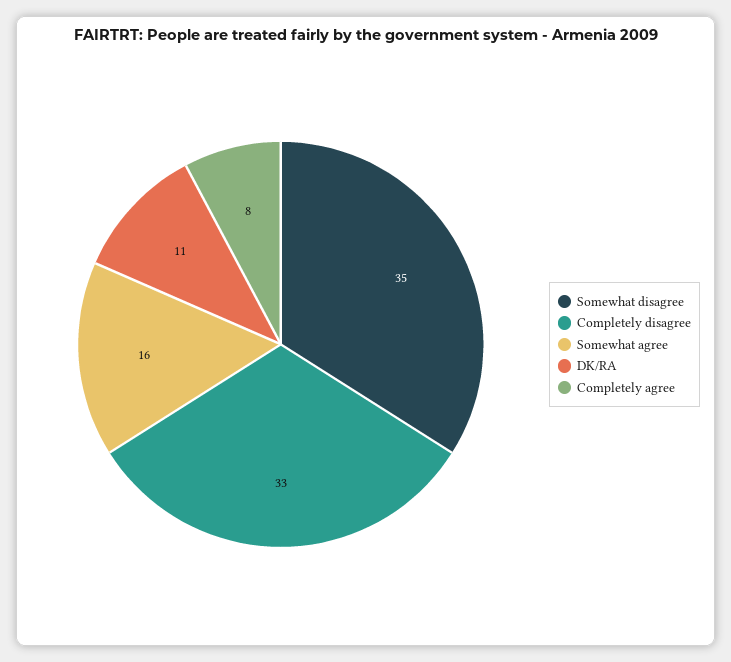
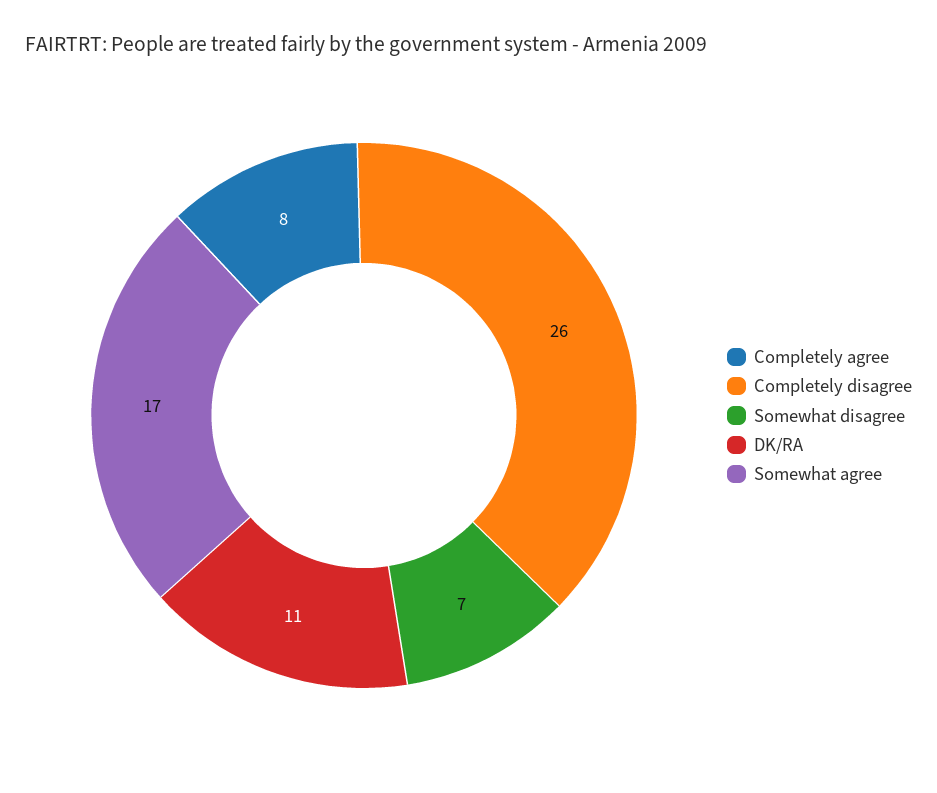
  {
-   "Somewhat disagree": 35,
+   "Somewhat disagree": 7,
-   "Completely disagree": 33,
+   "Completely disagree": 26,
-   "Somewhat agree": 16,
+   "Somewhat agree": 17,
    "DK/RA": 11,
    "Completely agree": 8
  }

